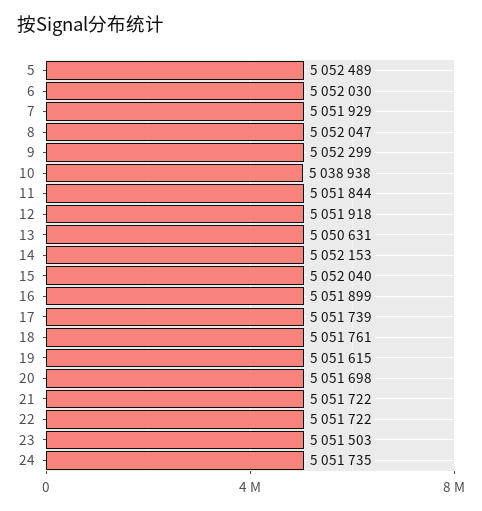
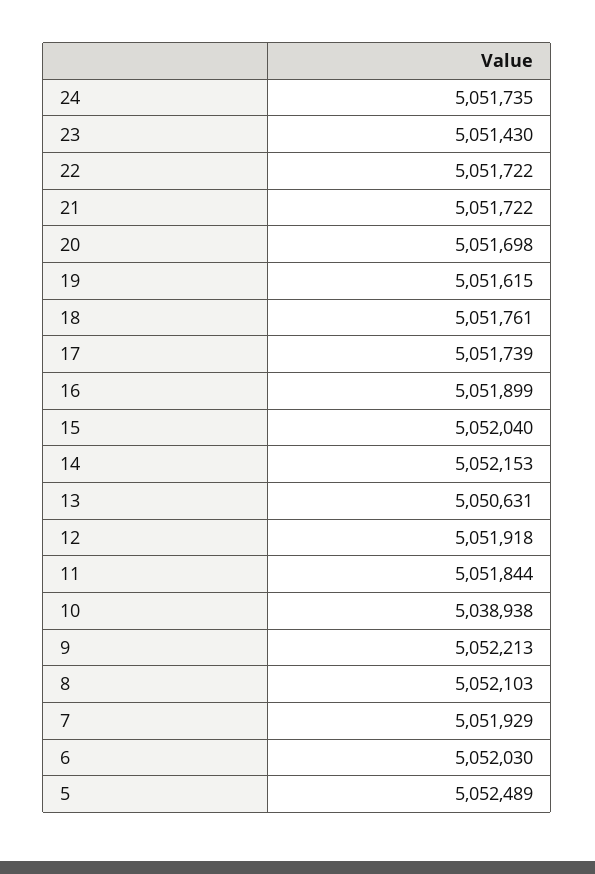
  {
    "5": 5052489,
    "6": 5052030,
    "7": 5051929,
-   "8": 5052047,
+   "8": 5052103,
-   "9": 5052299,
+   "9": 5052213,
    "10": 5038938,
    "11": 5051844,
    "12": 5051918,
    "13": 5050631,
    "14": 5052153,
    "15": 5052040,
    "16": 5051899,
    "17": 5051739,
    "18": 5051761,
    "19": 5051615,
    "20": 5051698,
    "21": 5051722,
    "22": 5051722,
-   "23": 5051503,
+   "23": 5051430,
    "24": 5051735
  }

